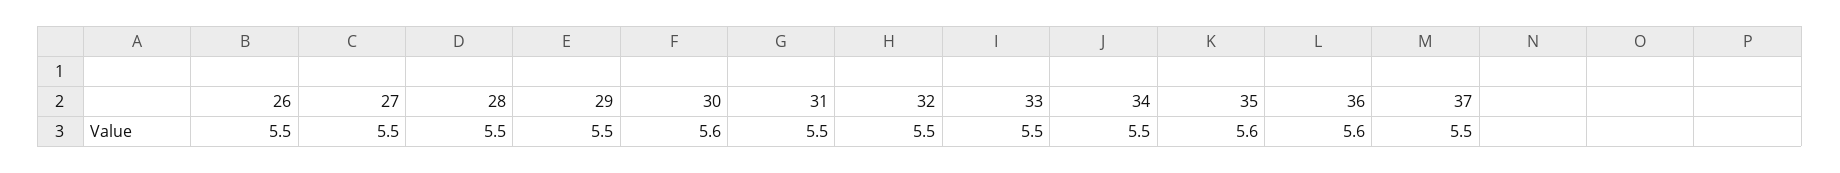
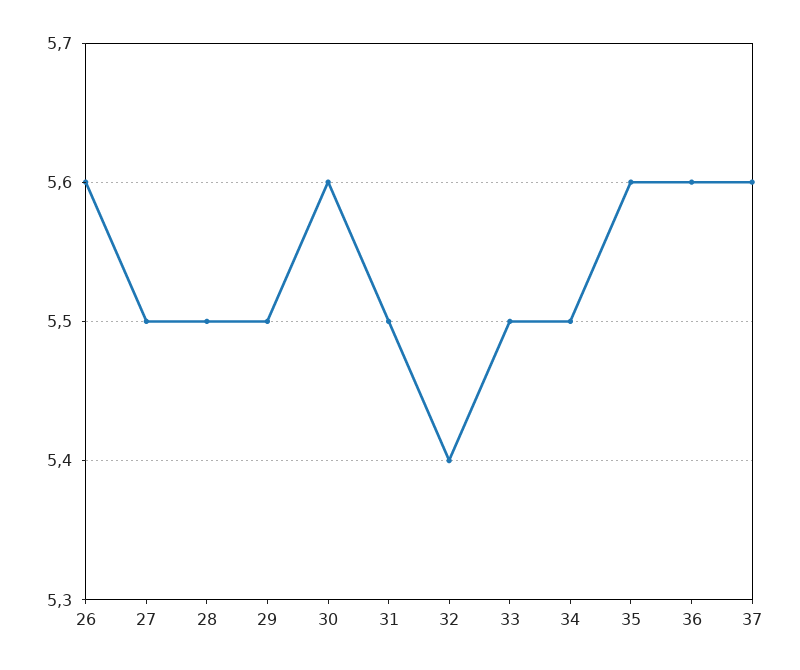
  {
-   "26": 5.5,
+   "26": 5.6,
    "27": 5.5,
    "28": 5.5,
    "29": 5.5,
    "30": 5.6,
    "31": 5.5,
-   "32": 5.5,
+   "32": 5.4,
    "33": 5.5,
    "34": 5.5,
    "35": 5.6,
    "36": 5.6,
-   "37": 5.5
+   "37": 5.6
  }

